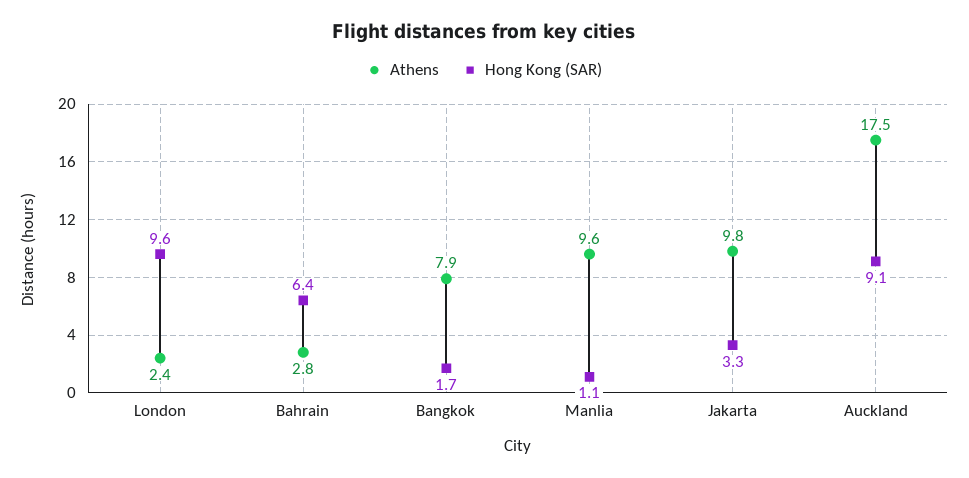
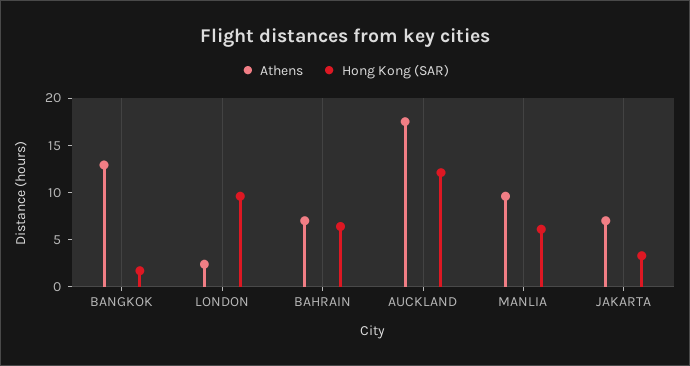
  {
    "Athens": {
      "London": 2.4,
-     "Bahrain": 2.8,
+     "Bahrain": 7,
-     "Bangkok": 7.9,
+     "Bangkok": 13,
      "Manlia": 9.6,
-     "Jakarta": 9.8,
+     "Jakarta": 7,
      "Auckland": 17.5
    },
    "Hong Kong (SAR)": {
      "London": 9.6,
      "Bahrain": 6.4,
      "Bangkok": 1.7,
-     "Manlia": 1.1,
+     "Manlia": 6,
      "Jakarta": 3.3,
-     "Auckland": 9.1
+     "Auckland": 12
    }
  }

